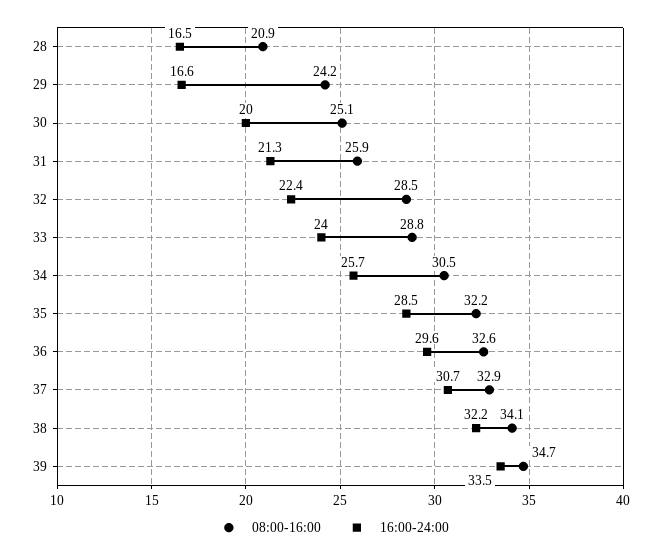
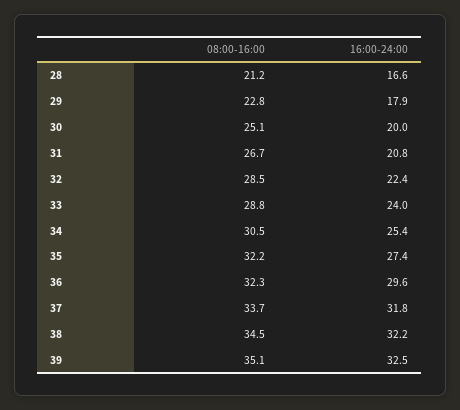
  {
    "08:00-16:00": {
-     "28": 20.9,
+     "28": 21.2,
-     "29": 24.2,
+     "29": 22.8,
      "30": 25.1,
-     "31": 25.9,
+     "31": 26.7,
      "32": 28.5,
      "33": 28.8,
      "34": 30.5,
      "35": 32.2,
-     "36": 32.6,
+     "36": 32.3,
-     "37": 32.9,
+     "37": 33.7,
-     "38": 34.1,
+     "38": 34.5,
-     "39": 34.7
+     "39": 35.1
    },
    "16:00-24:00": {
-     "28": 16.5,
+     "28": 16.6,
-     "29": 16.6,
+     "29": 17.9,
      "30": 20,
-     "31": 21.3,
+     "31": 20.8,
      "32": 22.4,
      "33": 24,
-     "34": 25.7,
+     "34": 25.4,
-     "35": 28.5,
+     "35": 27.4,
      "36": 29.6,
-     "37": 30.7,
+     "37": 31.8,
      "38": 32.2,
-     "39": 33.5
+     "39": 32.5
    }
  }

